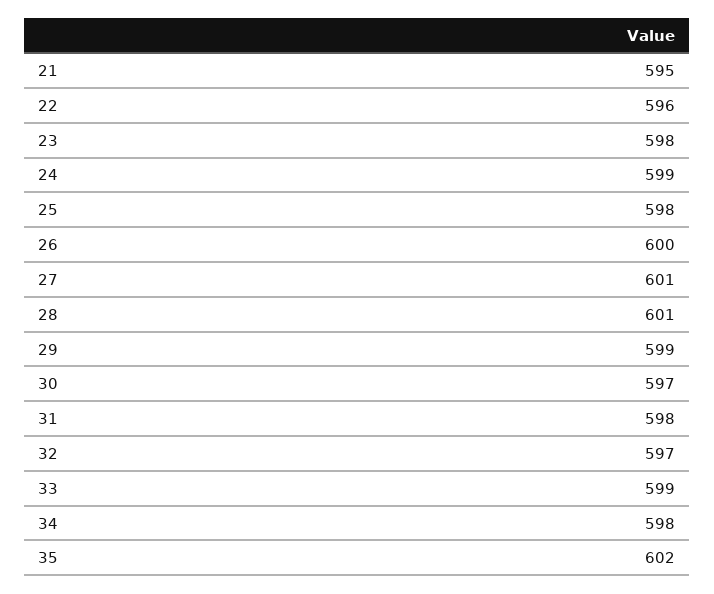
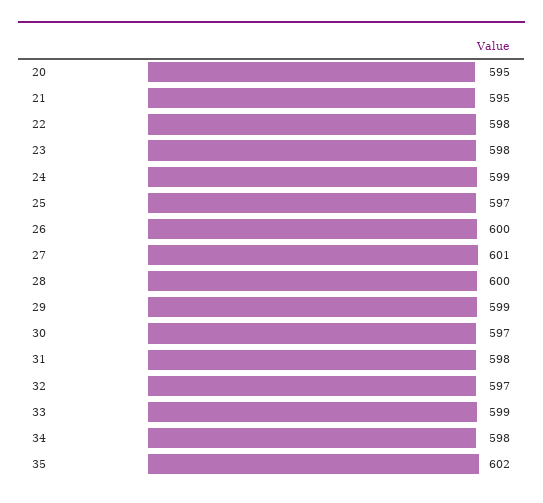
  {
    "21": 595,
-   "22": 596,
+   "22": 598,
    "23": 598,
    "24": 599,
-   "25": 598,
+   "25": 597,
    "26": 600,
    "27": 601,
-   "28": 601,
+   "28": 600,
    "29": 599,
    "30": 597,
    "31": 598,
    "32": 597,
    "33": 599,
    "34": 598,
-   "35": 602
+   "35": 602,
+   "20": 595
  }

